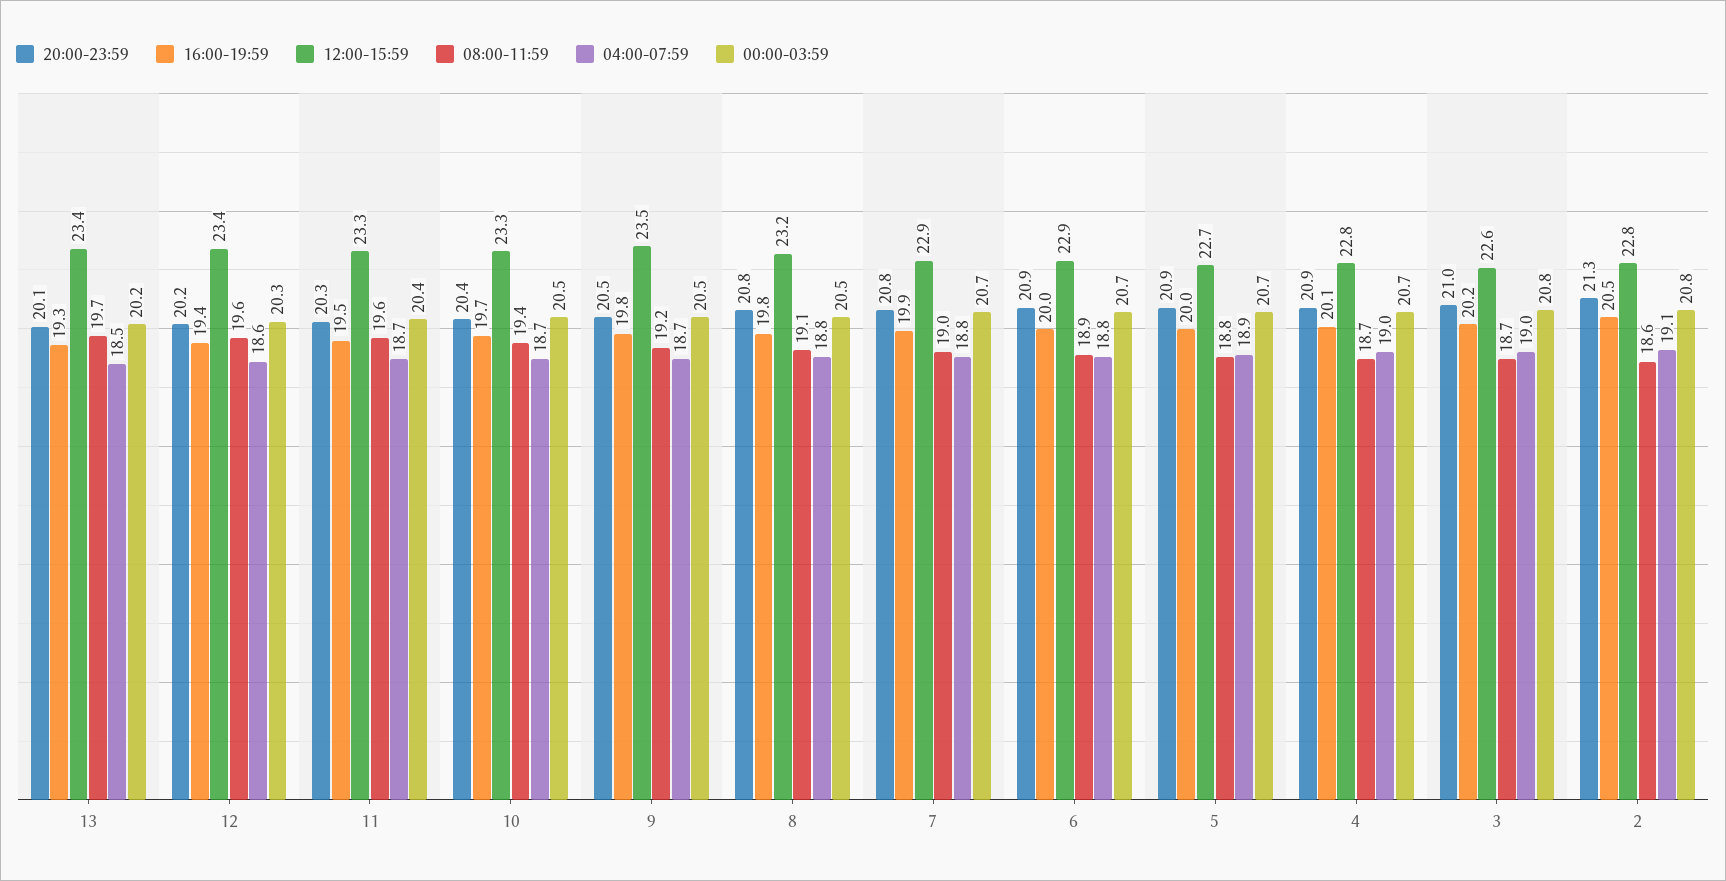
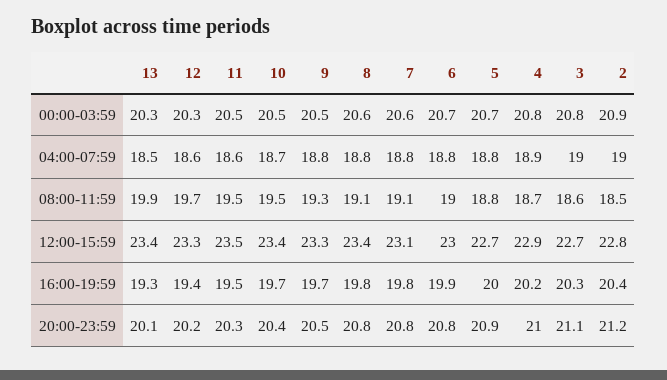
  {
    "20:00-23:59": {
      "13": 20.1,
      "12": 20.2,
      "11": 20.3,
      "10": 20.4,
      "9": 20.5,
      "8": 20.8,
      "7": 20.8,
-     "6": 20.9,
+     "6": 20.8,
      "5": 20.9,
-     "4": 20.9,
+     "4": 21,
-     "3": 21,
+     "3": 21.1,
-     "2": 21.3
+     "2": 21.2
    },
    "16:00-19:59": {
      "13": 19.3,
      "12": 19.4,
      "11": 19.5,
      "10": 19.7,
-     "9": 19.8,
+     "9": 19.7,
      "8": 19.8,
-     "7": 19.9,
+     "7": 19.8,
-     "6": 20,
+     "6": 19.9,
      "5": 20,
-     "4": 20.1,
+     "4": 20.2,
-     "3": 20.2,
+     "3": 20.3,
-     "2": 20.5
+     "2": 20.4
    },
    "12:00-15:59": {
      "13": 23.4,
-     "12": 23.4,
+     "12": 23.3,
-     "11": 23.3,
+     "11": 23.5,
-     "10": 23.3,
+     "10": 23.4,
-     "9": 23.5,
+     "9": 23.3,
-     "8": 23.2,
+     "8": 23.4,
-     "7": 22.9,
+     "7": 23.1,
-     "6": 22.9,
+     "6": 23,
      "5": 22.7,
-     "4": 22.8,
+     "4": 22.9,
-     "3": 22.6,
+     "3": 22.7,
      "2": 22.8
    },
    "08:00-11:59": {
-     "13": 19.7,
+     "13": 19.9,
-     "12": 19.6,
+     "12": 19.7,
-     "11": 19.6,
+     "11": 19.5,
-     "10": 19.4,
+     "10": 19.5,
-     "9": 19.2,
+     "9": 19.3,
      "8": 19.1,
-     "7": 19,
+     "7": 19.1,
-     "6": 18.9,
+     "6": 19,
      "5": 18.8,
      "4": 18.7,
-     "3": 18.7,
+     "3": 18.6,
-     "2": 18.6
+     "2": 18.5
    },
    "04:00-07:59": {
      "13": 18.5,
      "12": 18.6,
-     "11": 18.7,
+     "11": 18.6,
      "10": 18.7,
-     "9": 18.7,
+     "9": 18.8,
      "8": 18.8,
      "7": 18.8,
      "6": 18.8,
-     "5": 18.9,
+     "5": 18.8,
-     "4": 19,
+     "4": 18.9,
      "3": 19,
-     "2": 19.1
+     "2": 19
    },
    "00:00-03:59": {
-     "13": 20.2,
+     "13": 20.3,
      "12": 20.3,
-     "11": 20.4,
+     "11": 20.5,
      "10": 20.5,
      "9": 20.5,
-     "8": 20.5,
+     "8": 20.6,
-     "7": 20.7,
+     "7": 20.6,
      "6": 20.7,
      "5": 20.7,
-     "4": 20.7,
+     "4": 20.8,
      "3": 20.8,
-     "2": 20.8
+     "2": 20.9
    }
  }

